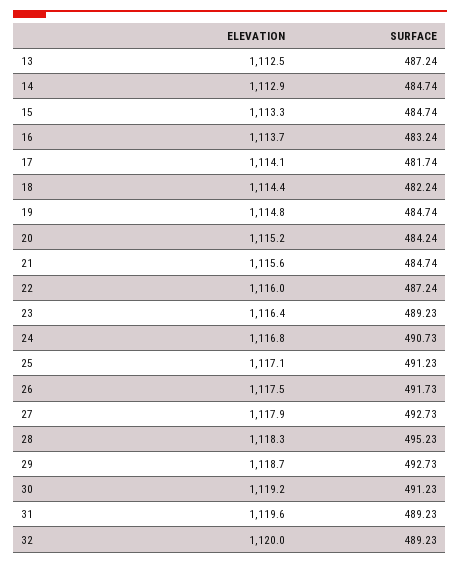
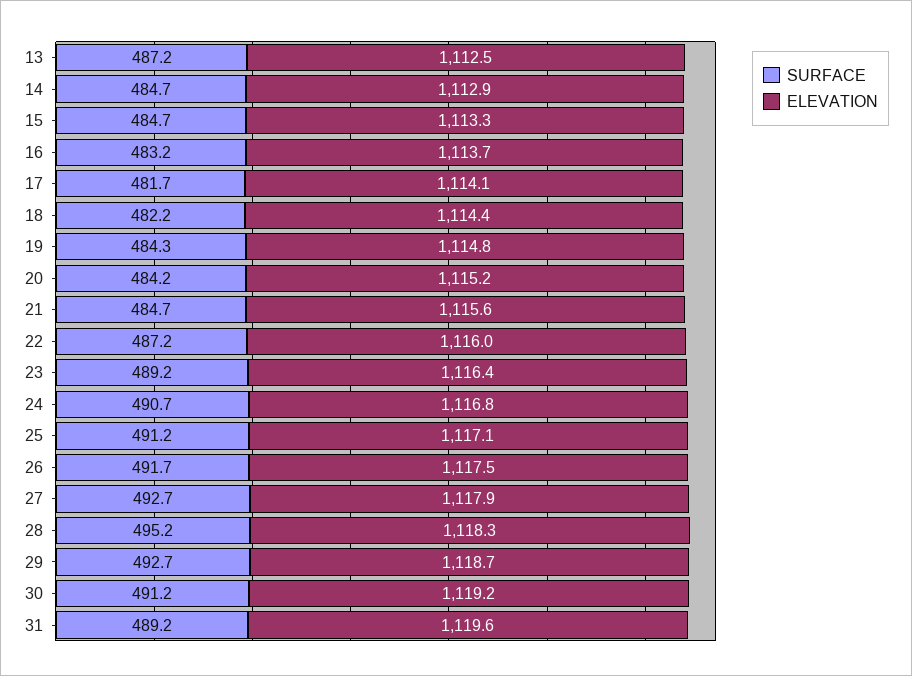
  {
    "ELEVATION": {
      "13": 1112.5,
      "14": 1112.9,
      "15": 1113.3,
      "16": 1113.7,
      "17": 1114.1,
      "18": 1114.4,
      "19": 1114.8,
      "20": 1115.2,
      "21": 1115.6,
      "22": 1116,
      "23": 1116.4,
      "24": 1116.8,
      "25": 1117.1,
      "26": 1117.5,
      "27": 1117.9,
      "28": 1118.3,
      "29": 1118.7,
      "30": 1119.2,
-     "31": 1119.6,
+     "31": 1119.6
-     "32": 1120
    },
    "SURFACE": {
      "13": 487.24,
      "14": 484.74,
      "15": 484.74,
      "16": 483.24,
      "17": 481.74,
      "18": 482.24,
-     "19": 484.74,
+     "19": 484.3,
      "20": 484.24,
      "21": 484.74,
      "22": 487.24,
      "23": 489.23,
      "24": 490.73,
      "25": 491.23,
      "26": 491.73,
      "27": 492.73,
      "28": 495.23,
      "29": 492.73,
      "30": 491.23,
-     "31": 489.23,
+     "31": 489.23
-     "32": 489.23
    }
  }

